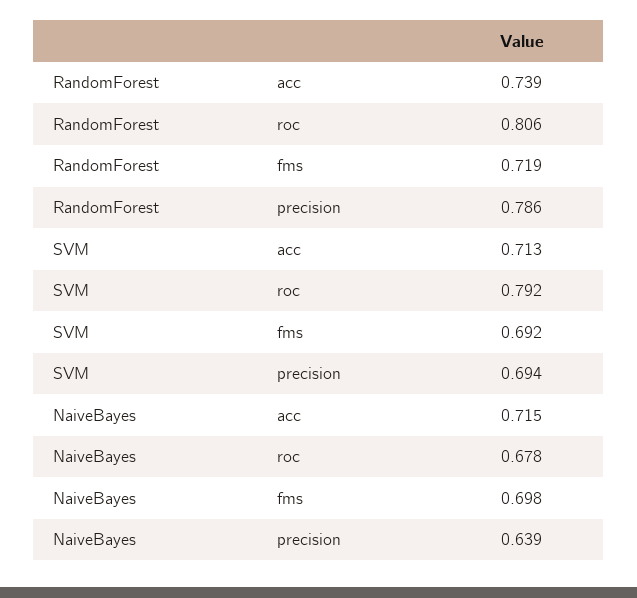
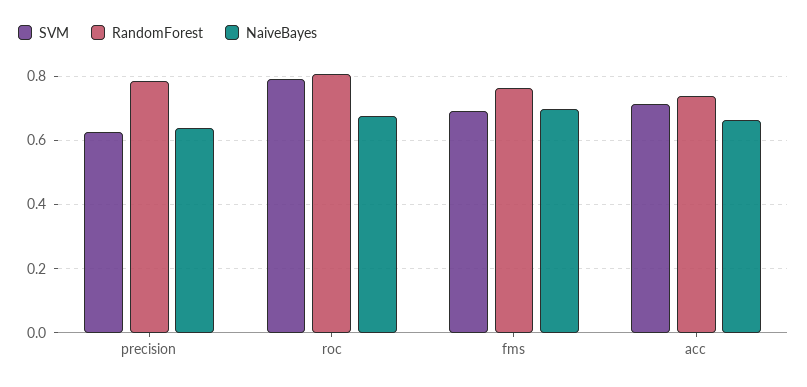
  {
    "RandomForest": {
      "acc": 0.739,
      "roc": 0.806,
-     "fms": 0.719,
+     "fms": 0.76,
      "precision": 0.786
    },
    "SVM": {
      "acc": 0.713,
      "roc": 0.792,
      "fms": 0.692,
-     "precision": 0.694
+     "precision": 0.62
    },
    "NaiveBayes": {
-     "acc": 0.715,
+     "acc": 0.66,
      "roc": 0.678,
      "fms": 0.698,
      "precision": 0.639
    }
  }

